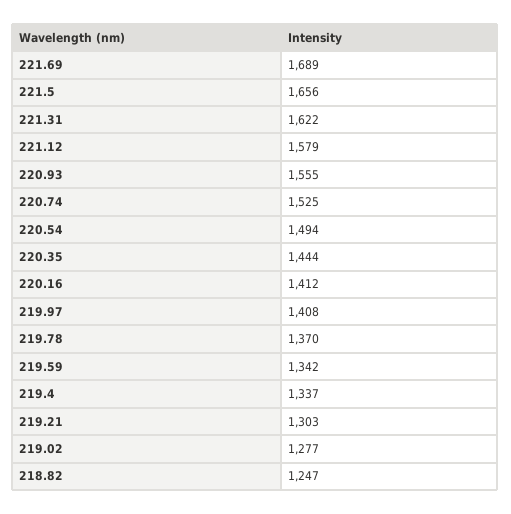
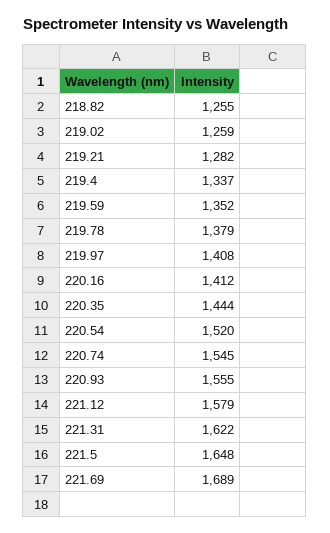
  {
    "221.69": 1689,
-   "221.5": 1656,
+   "221.5": 1648,
    "221.31": 1622,
    "221.12": 1579,
    "220.93": 1555,
-   "220.74": 1525,
+   "220.74": 1545,
-   "220.54": 1494,
+   "220.54": 1520,
    "220.35": 1444,
    "220.16": 1412,
    "219.97": 1408,
-   "219.78": 1370,
+   "219.78": 1379,
-   "219.59": 1342,
+   "219.59": 1352,
    "219.4": 1337,
-   "219.21": 1303,
+   "219.21": 1282,
-   "219.02": 1277,
+   "219.02": 1259,
-   "218.82": 1247
+   "218.82": 1255
  }

